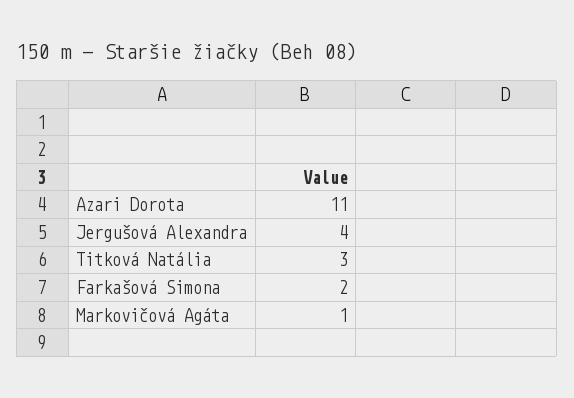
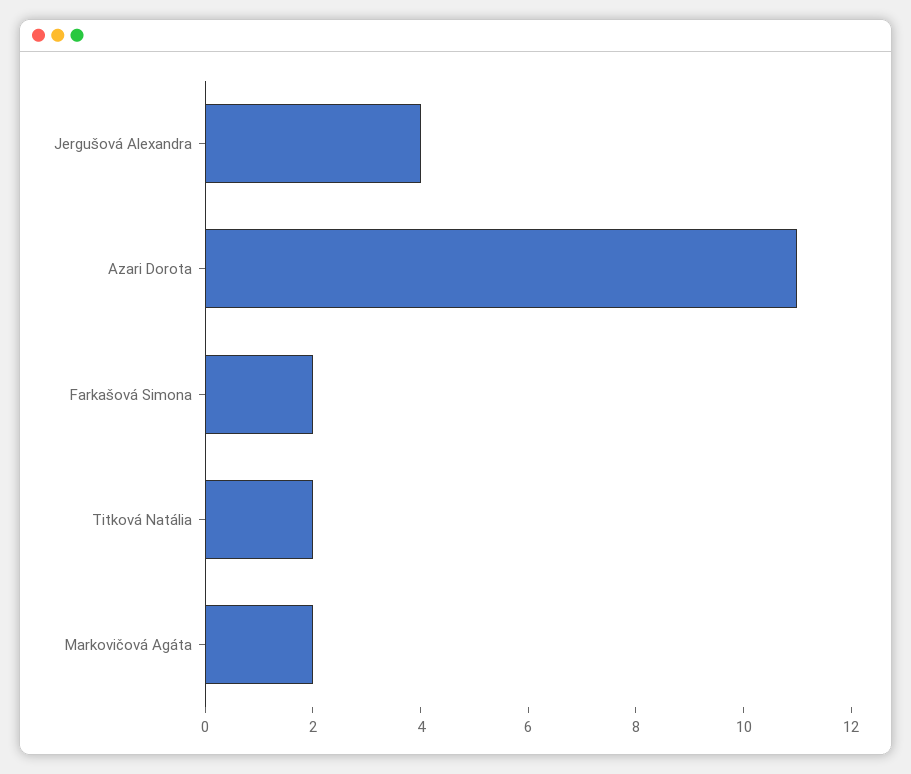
  {
    "Azari Dorota": 11,
    "Jergušová Alexandra": 4,
-   "Titková Natália": 3,
+   "Titková Natália": 2,
    "Farkašová Simona": 2,
-   "Markovičová Agáta": 1
+   "Markovičová Agáta": 2
  }

